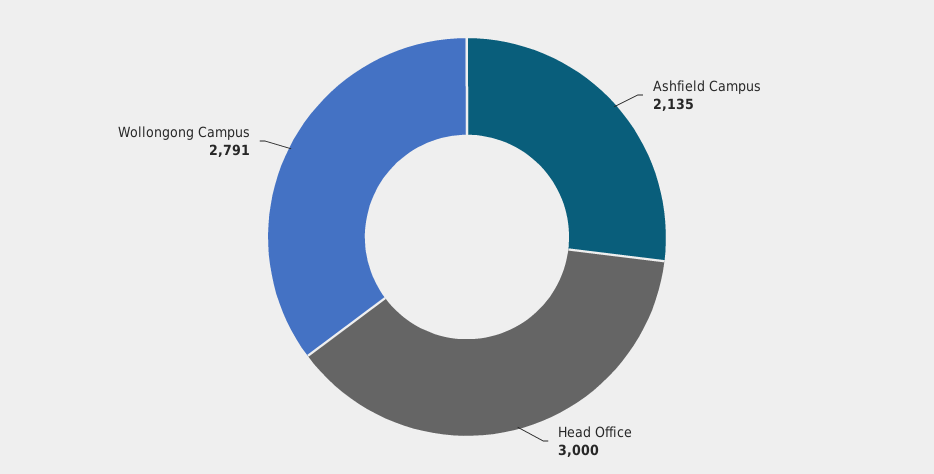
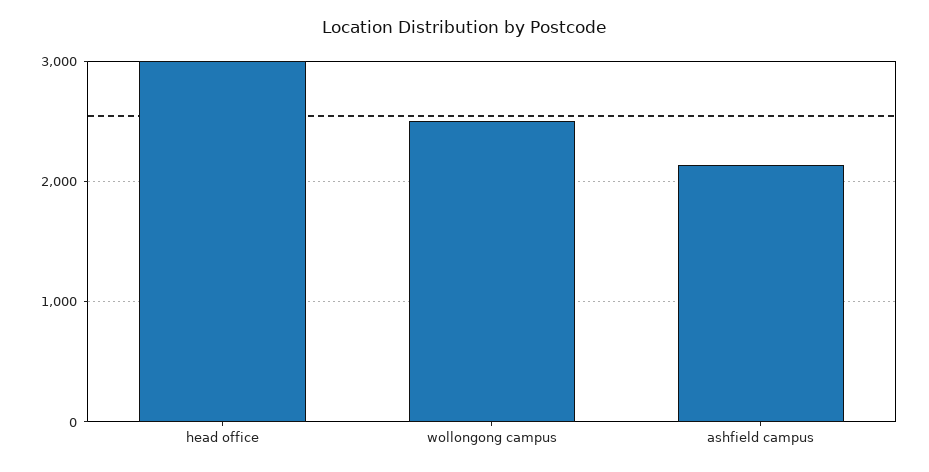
  {
    "Ashfield Campus": 2135,
    "Head Office": 3000,
-   "Wollongong Campus": 2791
+   "Wollongong Campus": 2500
  }

